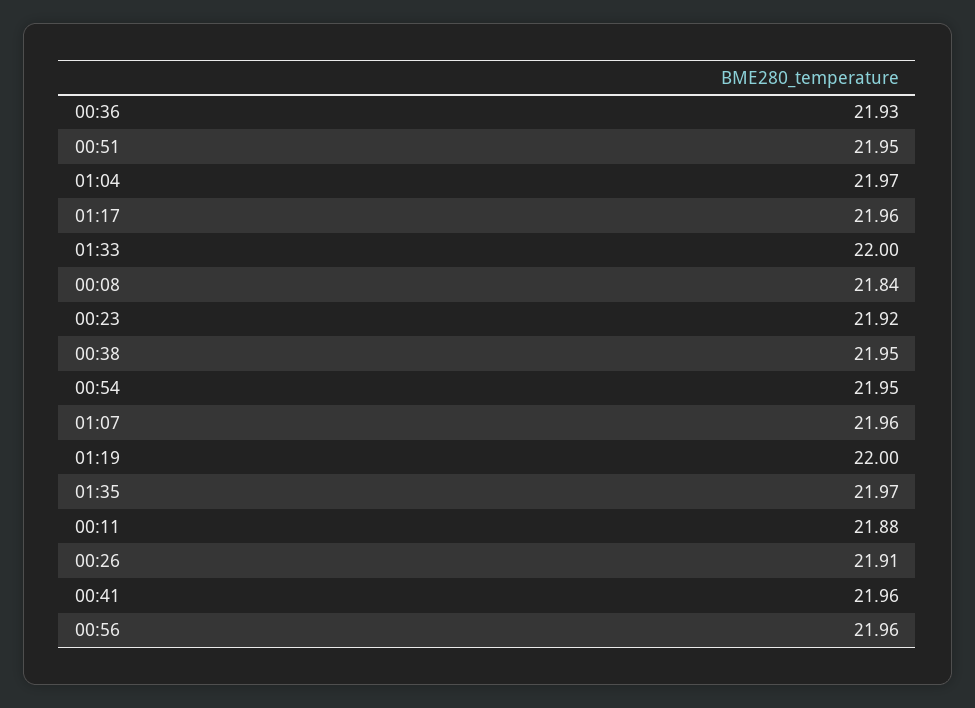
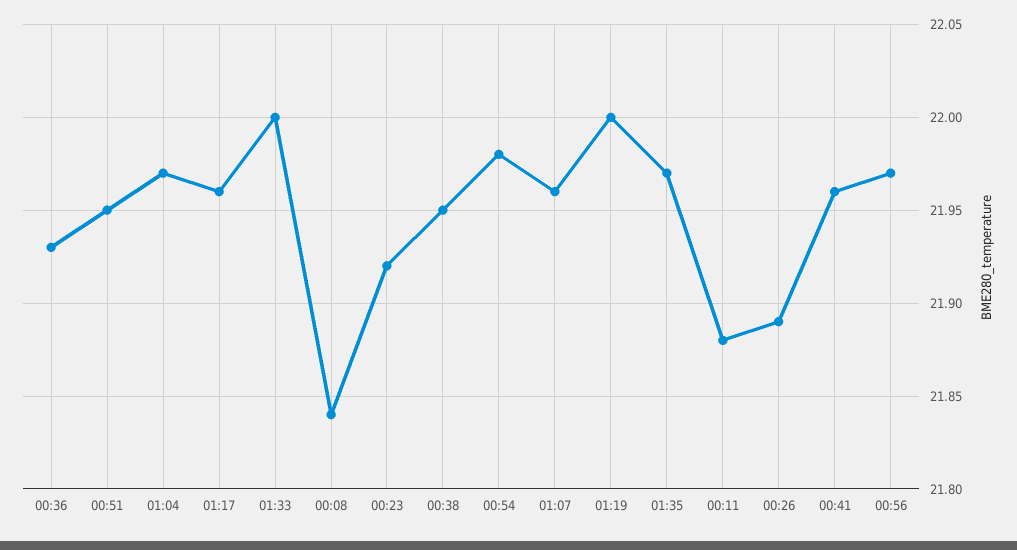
  {
    "00:36": 21.93,
    "00:51": 21.95,
    "01:04": 21.97,
    "01:17": 21.96,
    "01:33": 22,
    "00:08": 21.84,
    "00:23": 21.92,
    "00:38": 21.95,
-   "00:54": 21.95,
+   "00:54": 21.98,
    "01:07": 21.96,
    "01:19": 22,
    "01:35": 21.97,
    "00:11": 21.88,
-   "00:26": 21.91,
+   "00:26": 21.89,
    "00:41": 21.96,
-   "00:56": 21.96
+   "00:56": 21.97
  }

